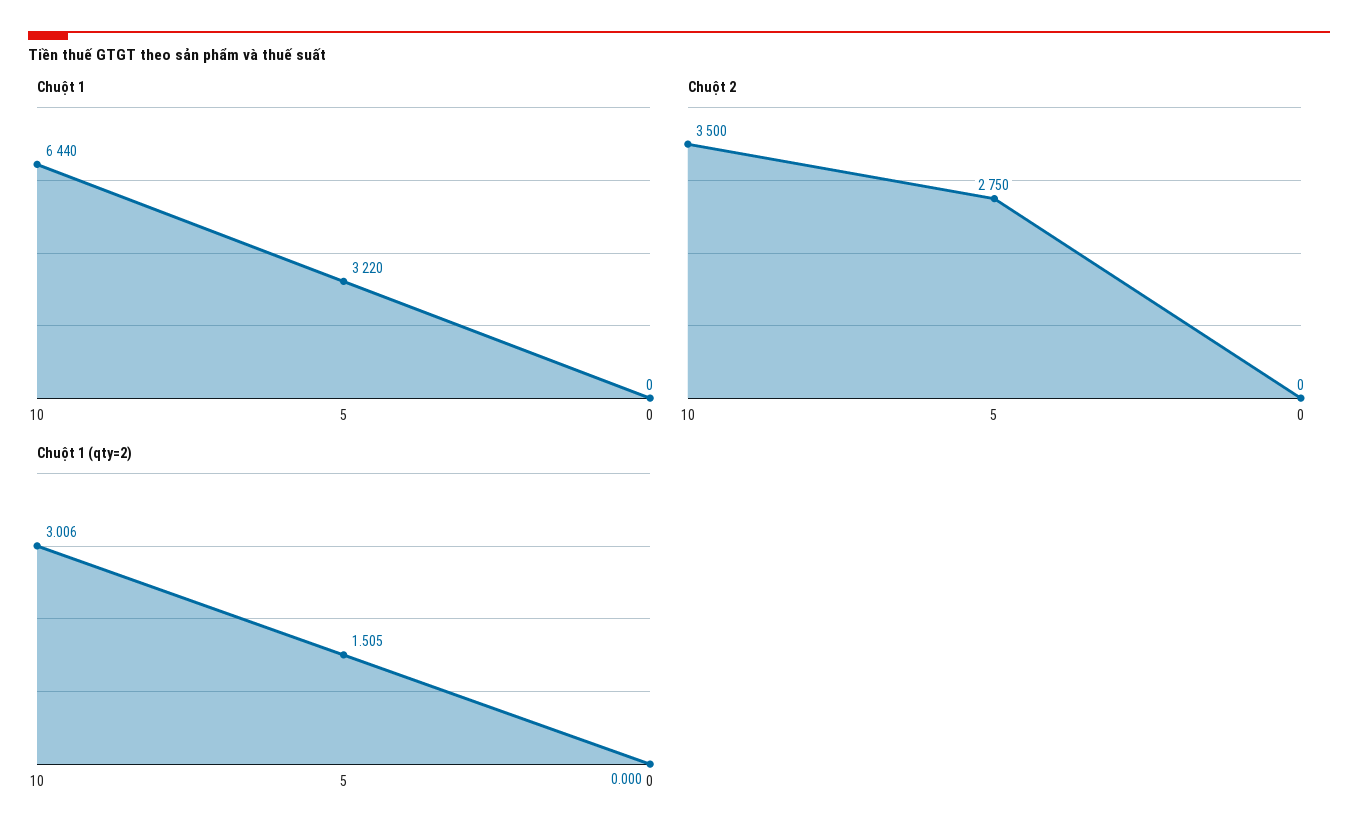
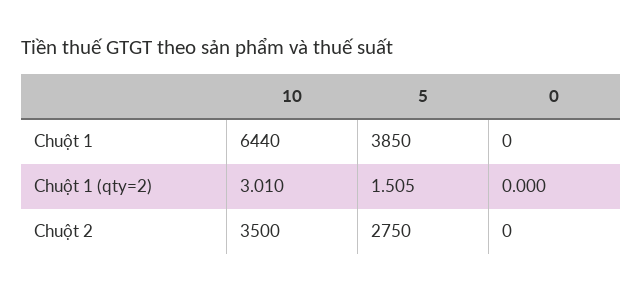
  {
    "Chuột 1": {
      "10": 6440,
-     "5": 3220,
+     "5": 3850,
      "0": 0
    },
    "Chuột 2": {
      "10": 3500,
      "5": 2750,
      "0": 0
    },
    "Chuột 1 (qty=2)": {
-     "10": 3.006,
+     "10": 3.01,
      "5": 1.505,
      "0": 0
    }
  }

